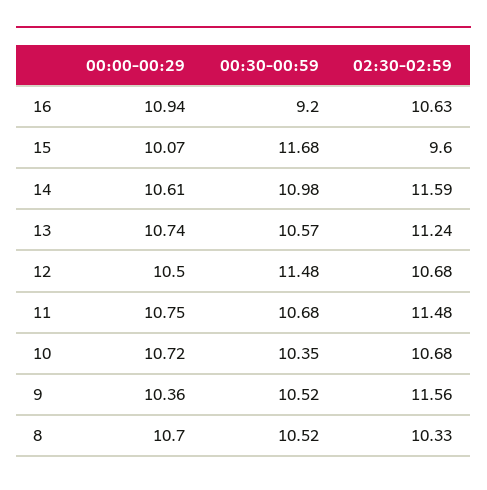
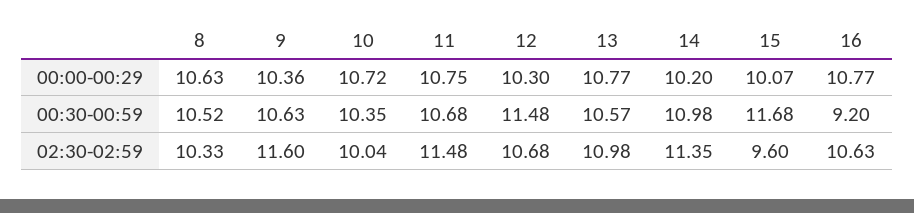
  {
    "00:00-00:29": {
-     "16": 10.94,
+     "16": 10.77,
      "15": 10.07,
-     "14": 10.61,
+     "14": 10.2,
-     "13": 10.74,
+     "13": 10.77,
-     "12": 10.5,
+     "12": 10.3,
      "11": 10.75,
      "10": 10.72,
      "9": 10.36,
-     "8": 10.7
+     "8": 10.63
    },
    "00:30-00:59": {
      "16": 9.2,
      "15": 11.68,
      "14": 10.98,
      "13": 10.57,
      "12": 11.48,
      "11": 10.68,
      "10": 10.35,
-     "9": 10.52,
+     "9": 10.63,
      "8": 10.52
    },
    "02:30-02:59": {
      "16": 10.63,
      "15": 9.6,
-     "14": 11.59,
+     "14": 11.35,
-     "13": 11.24,
+     "13": 10.98,
      "12": 10.68,
      "11": 11.48,
-     "10": 10.68,
+     "10": 10.04,
-     "9": 11.56,
+     "9": 11.6,
      "8": 10.33
    }
  }

